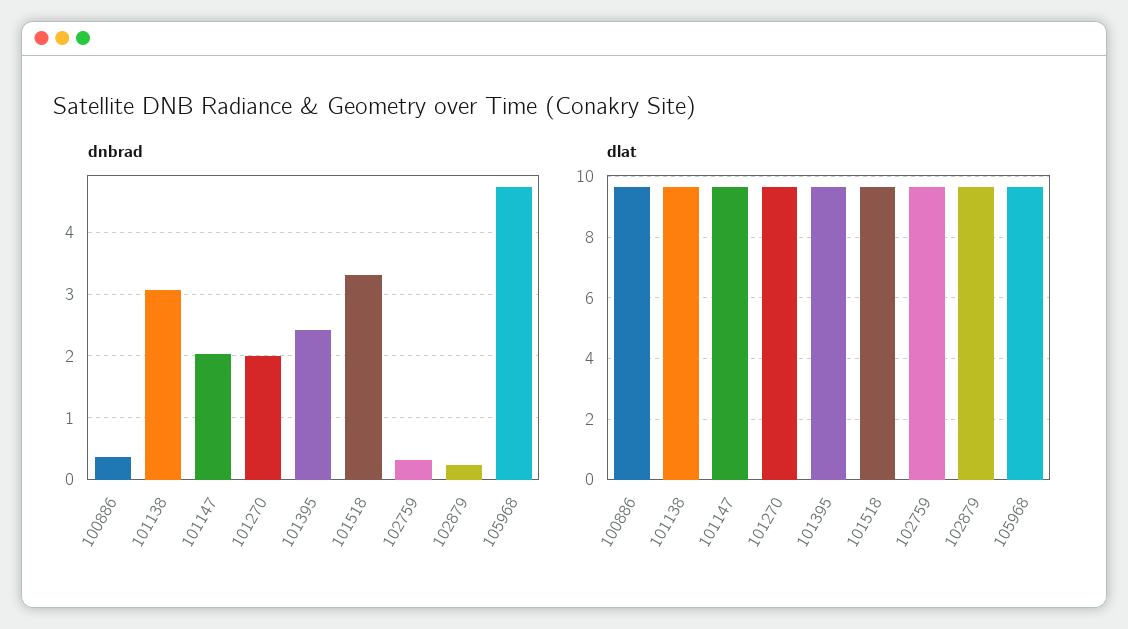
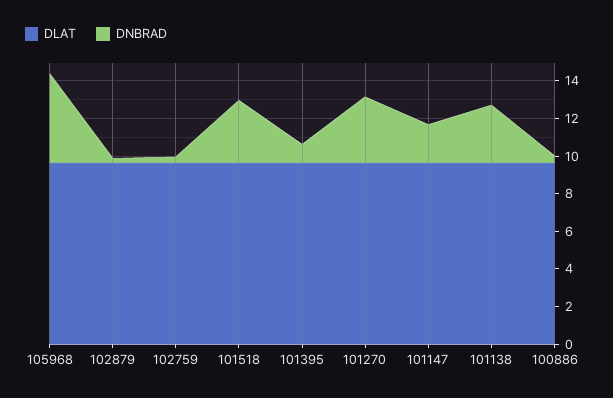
  {
    "dnbrad": {
      "100886": 0.4,
      "101138": 3.1,
      "101147": 2,
-     "101270": 2,
+     "101270": 3.5,
-     "101395": 2.4,
+     "101395": 1,
      "101518": 3.3,
      "102759": 0.3,
      "102879": 0.2,
      "105968": 4.7
    },
    "dlat": {
      "100886": 9.6,
      "101138": 9.6,
      "101147": 9.6,
      "101270": 9.6,
      "101395": 9.6,
      "101518": 9.6,
      "102759": 9.6,
      "102879": 9.6,
      "105968": 9.6
    }
  }

